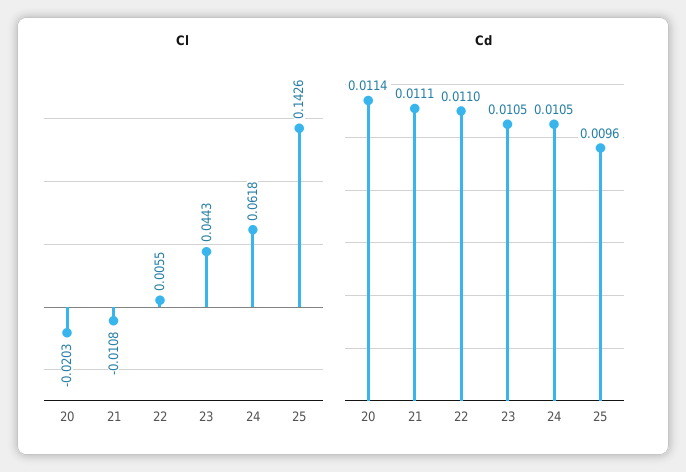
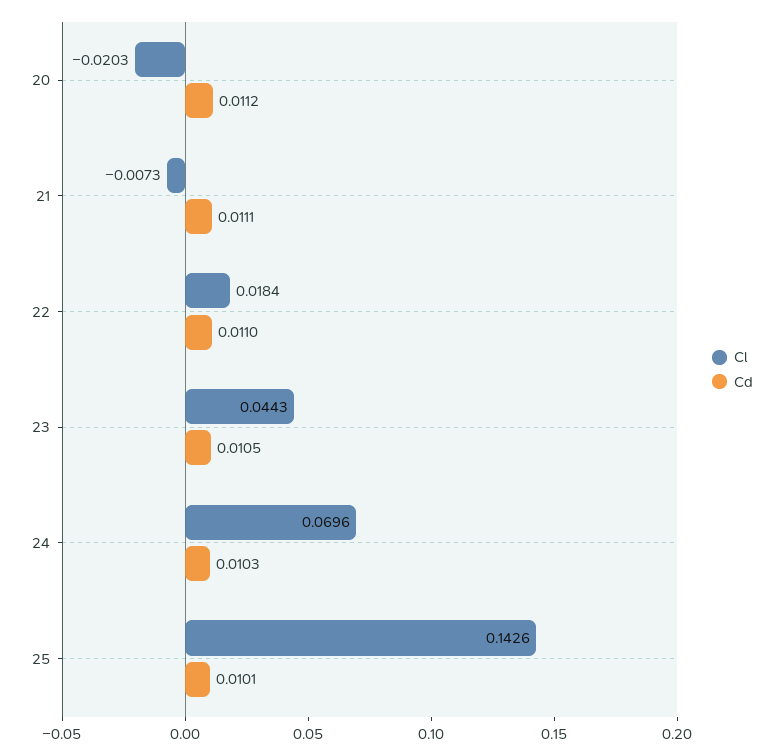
  {
    "Cl": {
      "20": -0.0203,
-     "21": -0.0108,
+     "21": -0.0073,
-     "22": 0.0055,
+     "22": 0.0184,
      "23": 0.0443,
-     "24": 0.0618,
+     "24": 0.0696,
      "25": 0.1426
    },
    "Cd": {
-     "20": 0.0114,
+     "20": 0.0112,
      "21": 0.0111,
      "22": 0.011,
      "23": 0.0105,
-     "24": 0.0105,
+     "24": 0.0103,
-     "25": 0.0096
+     "25": 0.0101
    }
  }

